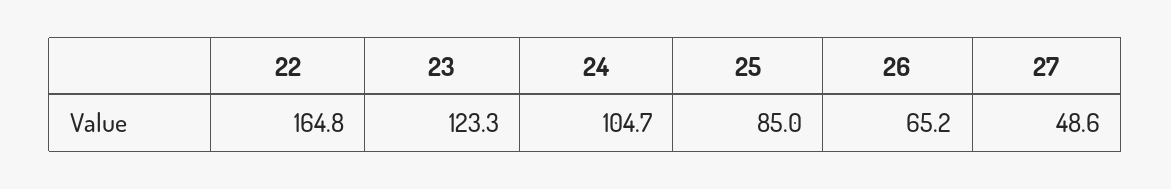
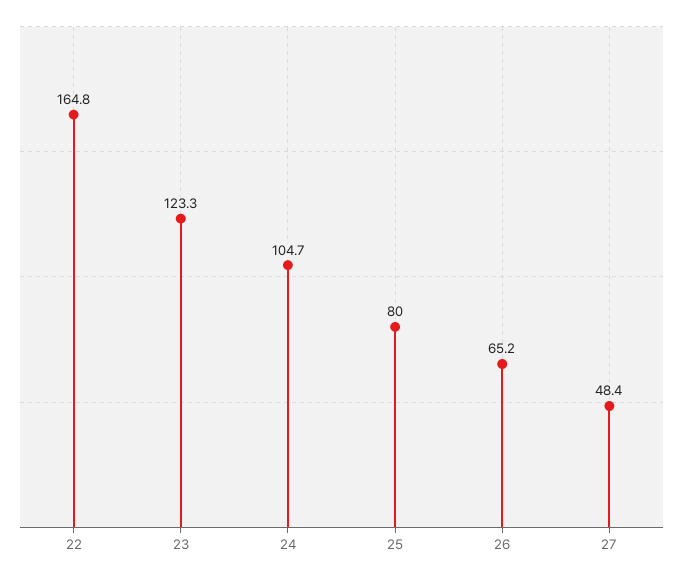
  {
    "22": 164.8,
    "23": 123.3,
    "24": 104.7,
-   "25": 85,
+   "25": 80,
    "26": 65.2,
-   "27": 48.6
+   "27": 48.4
  }

